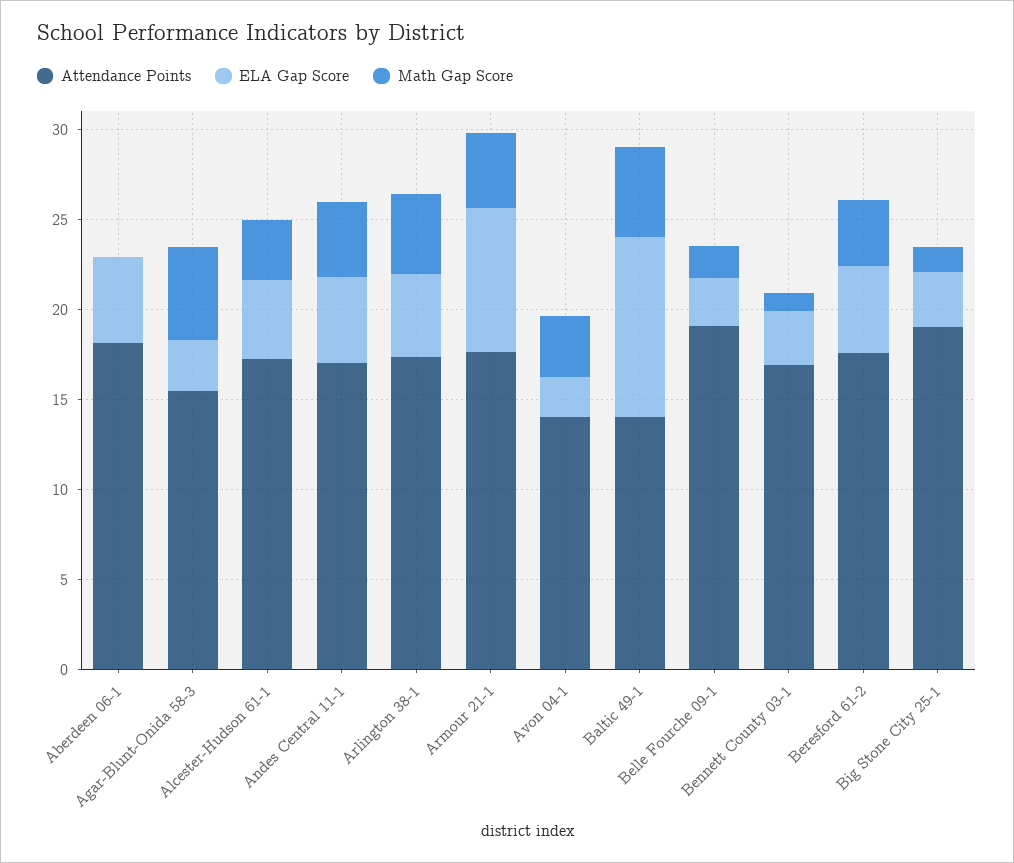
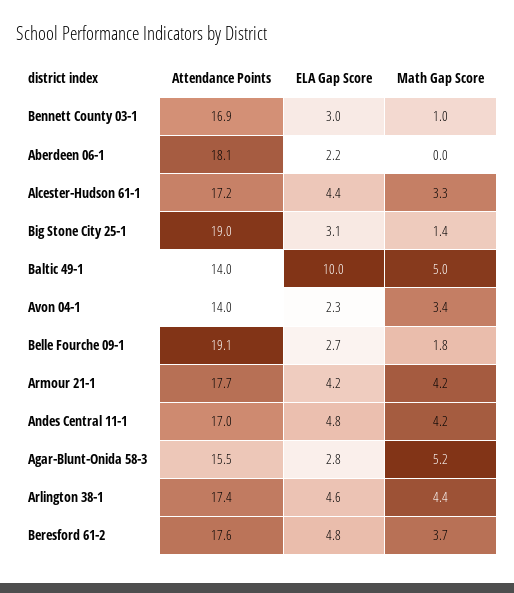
  {
    "Attendance Points": {
      "Aberdeen 06-1": 18.1,
      "Agar-Blunt-Onida 58-3": 15.5,
      "Alcester-Hudson 61-1": 17.2,
      "Andes Central 11-1": 17,
      "Arlington 38-1": 17.4,
      "Armour 21-1": 17.7,
      "Avon 04-1": 14,
      "Baltic 49-1": 14,
      "Belle Fourche 09-1": 19.1,
      "Bennett County 03-1": 16.9,
      "Beresford 61-2": 17.6,
      "Big Stone City 25-1": 19
    },
    "ELA Gap Score": {
-     "Aberdeen 06-1": 5,
+     "Aberdeen 06-1": 2.2,
      "Agar-Blunt-Onida 58-3": 2.8,
      "Alcester-Hudson 61-1": 4.4,
      "Andes Central 11-1": 4.8,
      "Arlington 38-1": 4.6,
-     "Armour 21-1": 8,
+     "Armour 21-1": 4.2,
      "Avon 04-1": 2.3,
      "Baltic 49-1": 10,
      "Belle Fourche 09-1": 2.7,
      "Bennett County 03-1": 3,
      "Beresford 61-2": 4.8,
      "Big Stone City 25-1": 3.1
    },
    "Math Gap Score": {
      "Aberdeen 06-1": 0,
      "Agar-Blunt-Onida 58-3": 5.2,
      "Alcester-Hudson 61-1": 3.3,
      "Andes Central 11-1": 4.2,
      "Arlington 38-1": 4.4,
      "Armour 21-1": 4.2,
      "Avon 04-1": 3.4,
      "Baltic 49-1": 5,
      "Belle Fourche 09-1": 1.8,
      "Bennett County 03-1": 1,
      "Beresford 61-2": 3.7,
      "Big Stone City 25-1": 1.4
    }
  }

